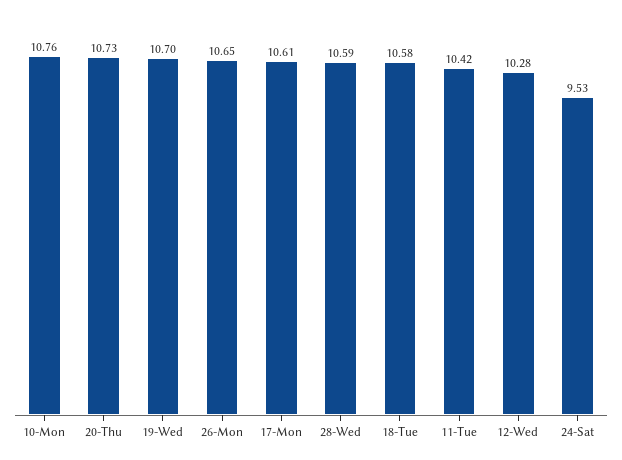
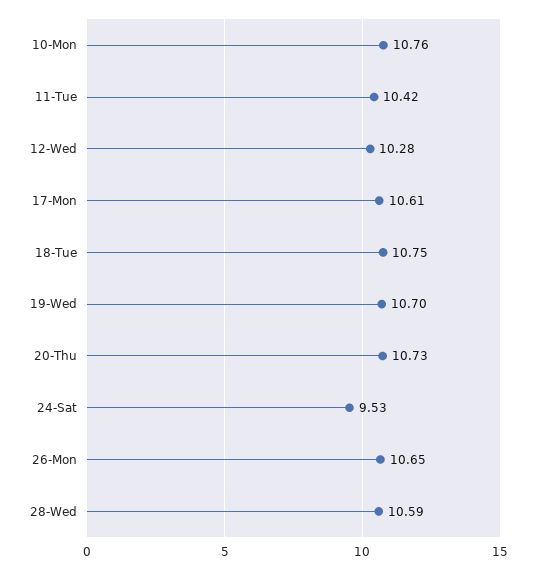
  {
    "10-Mon": 10.76,
    "20-Thu": 10.73,
    "19-Wed": 10.7,
    "26-Mon": 10.65,
    "17-Mon": 10.61,
    "28-Wed": 10.59,
-   "18-Tue": 10.58,
+   "18-Tue": 10.75,
    "11-Tue": 10.42,
    "12-Wed": 10.28,
    "24-Sat": 9.53
  }

